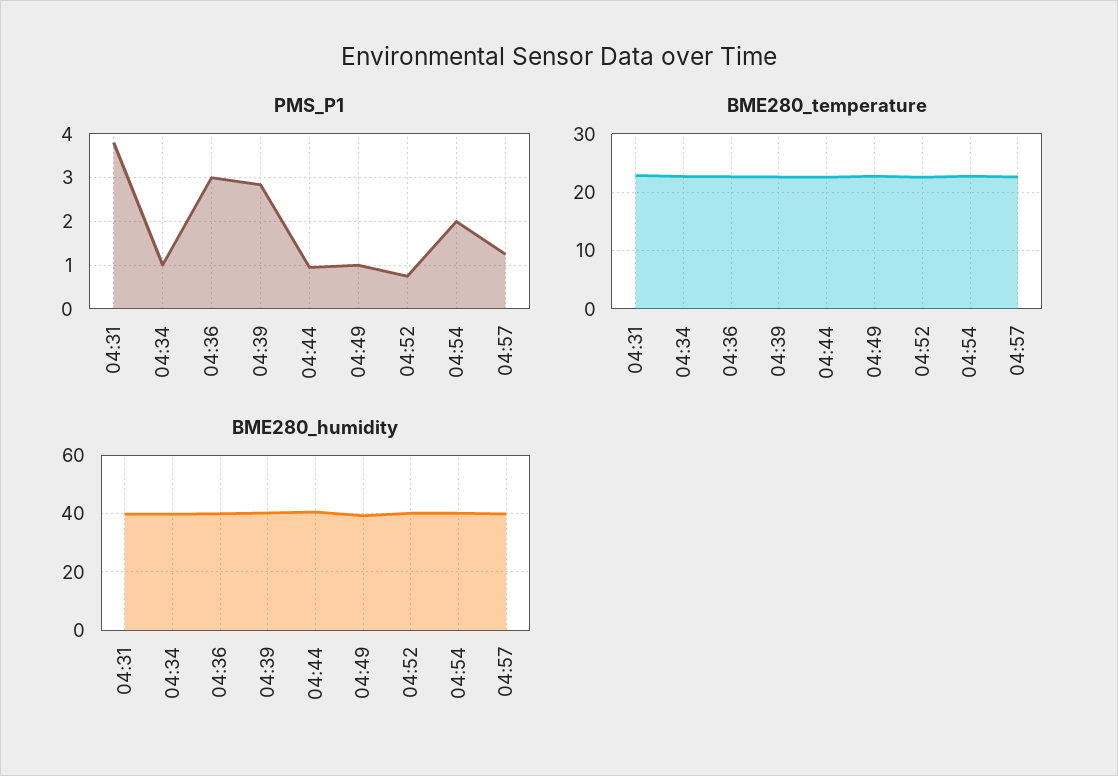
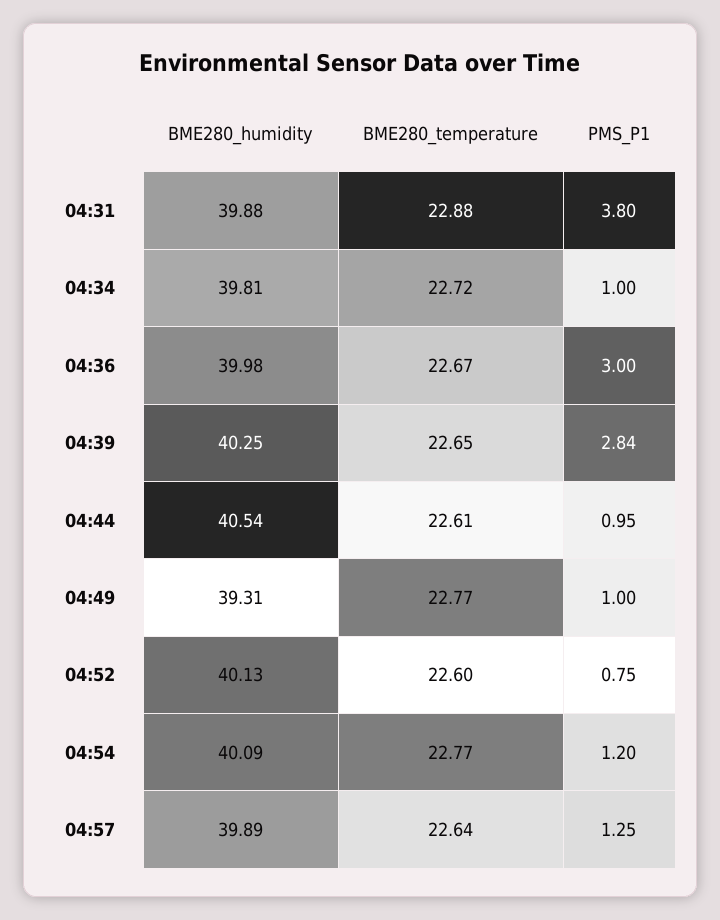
  {
    "PMS_P1": {
      "04:31": 3.8,
      "04:34": 1,
      "04:36": 3,
      "04:39": 2.84,
      "04:44": 0.95,
      "04:49": 1,
      "04:52": 0.75,
-     "04:54": 2,
+     "04:54": 1.2,
      "04:57": 1.25
    },
    "BME280_temperature": {
      "04:31": 22.88,
      "04:34": 22.72,
      "04:36": 22.67,
      "04:39": 22.65,
      "04:44": 22.61,
      "04:49": 22.77,
      "04:52": 22.6,
      "04:54": 22.77,
      "04:57": 22.64
    },
    "BME280_humidity": {
      "04:31": 39.88,
      "04:34": 39.81,
      "04:36": 39.98,
      "04:39": 40.25,
      "04:44": 40.54,
      "04:49": 39.31,
      "04:52": 40.13,
      "04:54": 40.09,
      "04:57": 39.89
    }
  }

